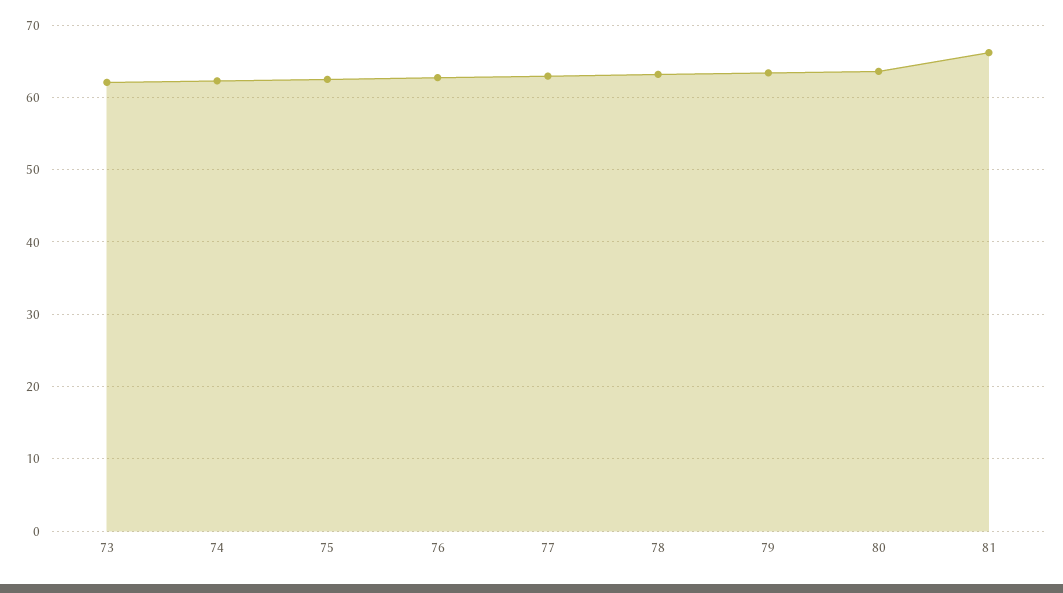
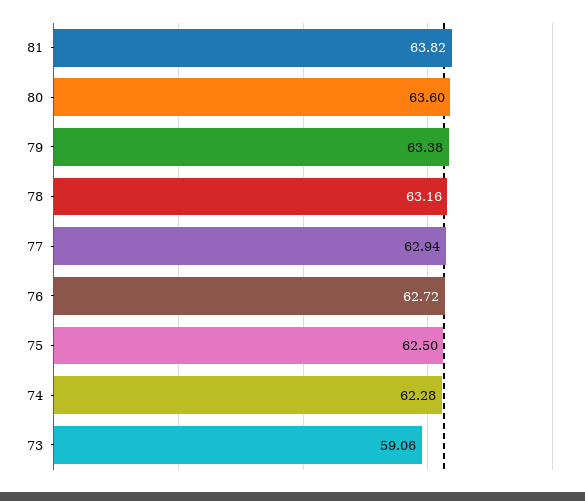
  {
-   "73": 62,
+   "73": 59.06,
    "74": 62.28,
    "75": 62.5,
    "76": 62.72,
    "77": 62.94,
    "78": 63.16,
    "79": 63.38,
    "80": 63.6,
-   "81": 66
+   "81": 63.82
  }

